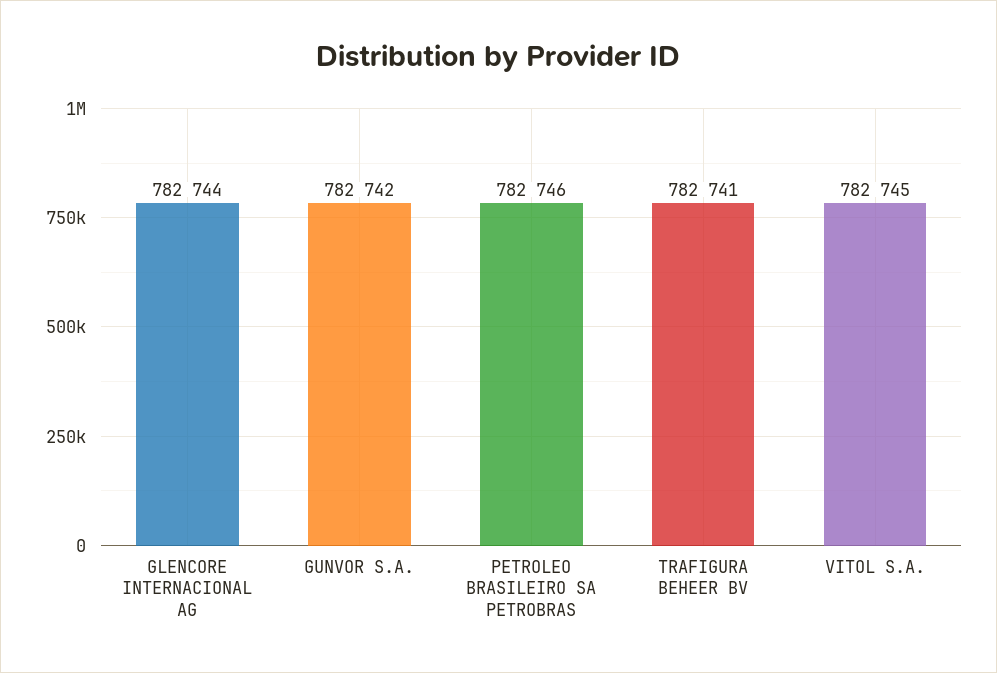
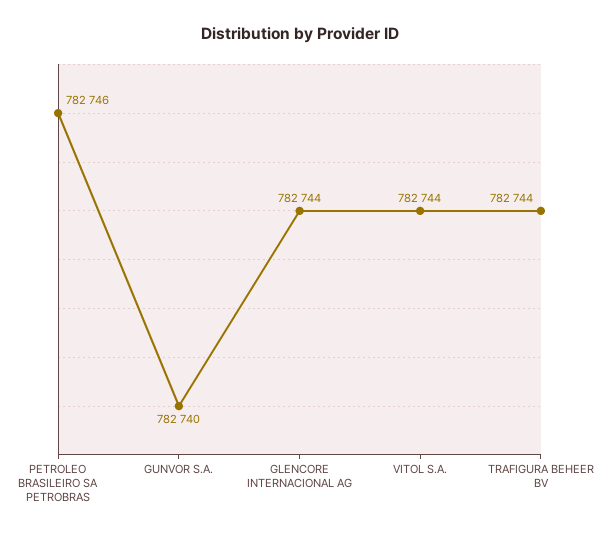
  {
    "GLENCORE INTERNACIONAL AG": 782744,
-   "GUNVOR S.A.": 782742,
+   "GUNVOR S.A.": 782740,
    "PETROLEO BRASILEIRO SA PETROBRAS": 782746,
-   "TRAFIGURA BEHEER BV": 782741,
+   "TRAFIGURA BEHEER BV": 782744,
-   "VITOL S.A.": 782745
+   "VITOL S.A.": 782744
  }

